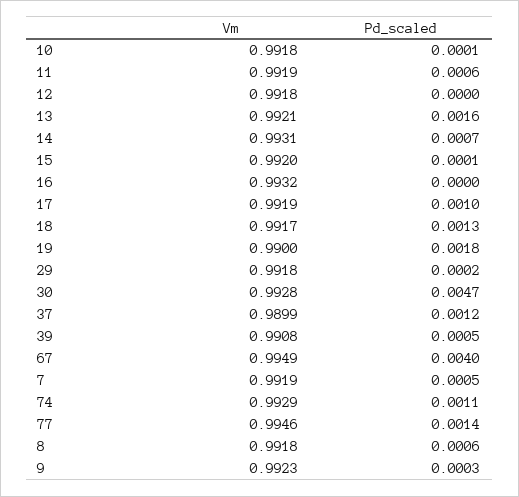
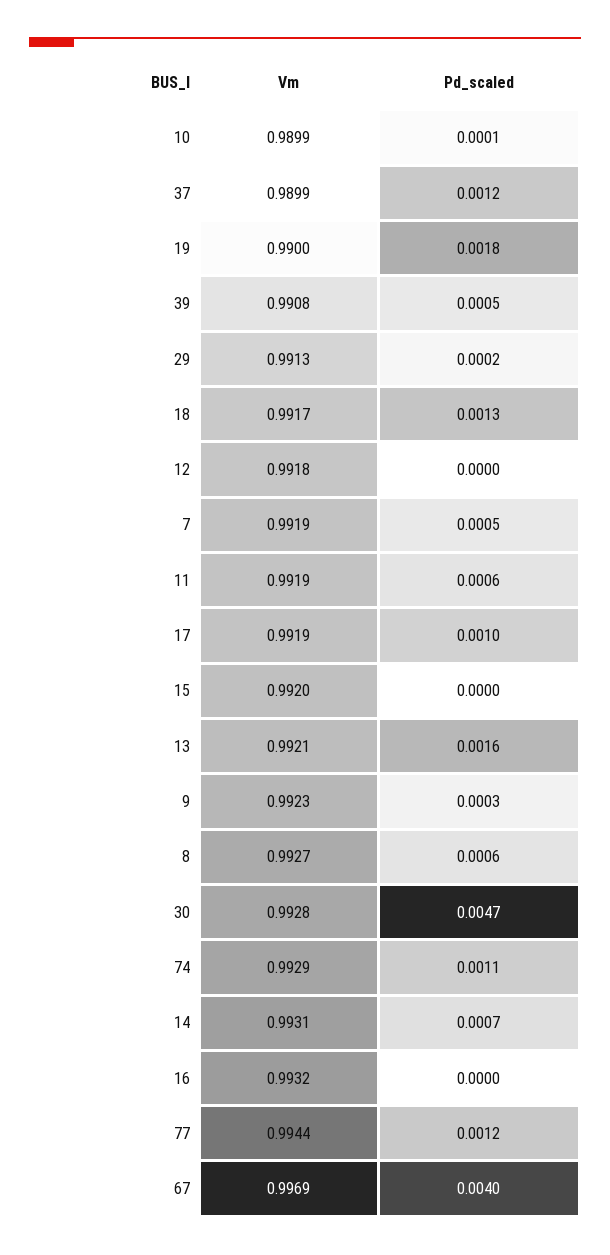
  {
    "Vm": {
-     "10": 0.9918,
+     "10": 0.9899,
      "11": 0.9919,
      "12": 0.9918,
      "13": 0.9921,
      "14": 0.9931,
      "15": 0.992,
      "16": 0.9932,
      "17": 0.9919,
      "18": 0.9917,
      "19": 0.99,
-     "29": 0.9918,
+     "29": 0.9913,
      "30": 0.9928,
      "37": 0.9899,
      "39": 0.9908,
-     "67": 0.9949,
+     "67": 0.9969,
      "7": 0.9919,
      "74": 0.9929,
-     "77": 0.9946,
+     "77": 0.9944,
-     "8": 0.9918,
+     "8": 0.9927,
      "9": 0.9923
    },
    "Pd_scaled": {
      "10": 0.0001,
      "11": 0.0006,
      "12": 0,
      "13": 0.0016,
      "14": 0.0007,
-     "15": 0.0001,
+     "15": 0,
      "16": 0,
      "17": 0.001,
      "18": 0.0013,
      "19": 0.0018,
      "29": 0.0002,
      "30": 0.0047,
      "37": 0.0012,
      "39": 0.0005,
      "67": 0.004,
      "7": 0.0005,
      "74": 0.0011,
-     "77": 0.0014,
+     "77": 0.0012,
      "8": 0.0006,
      "9": 0.0003
    }
  }

